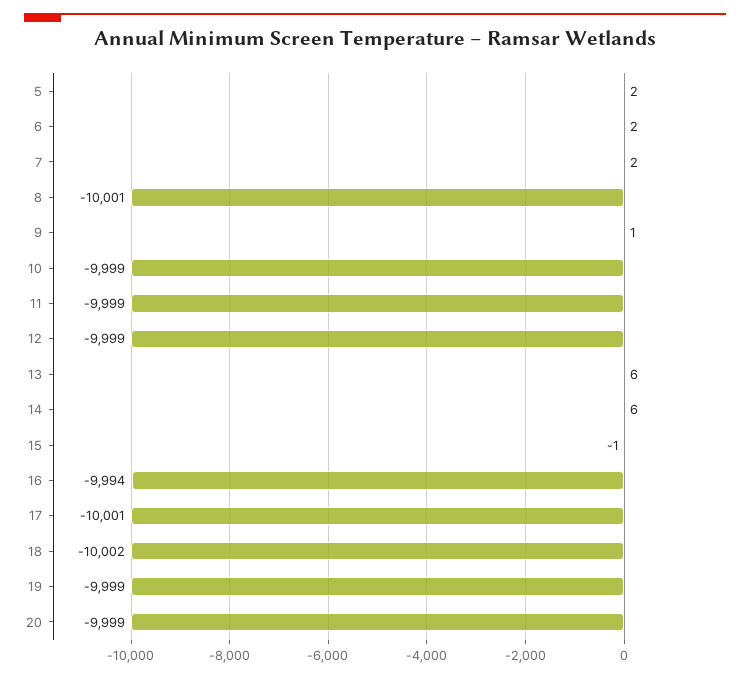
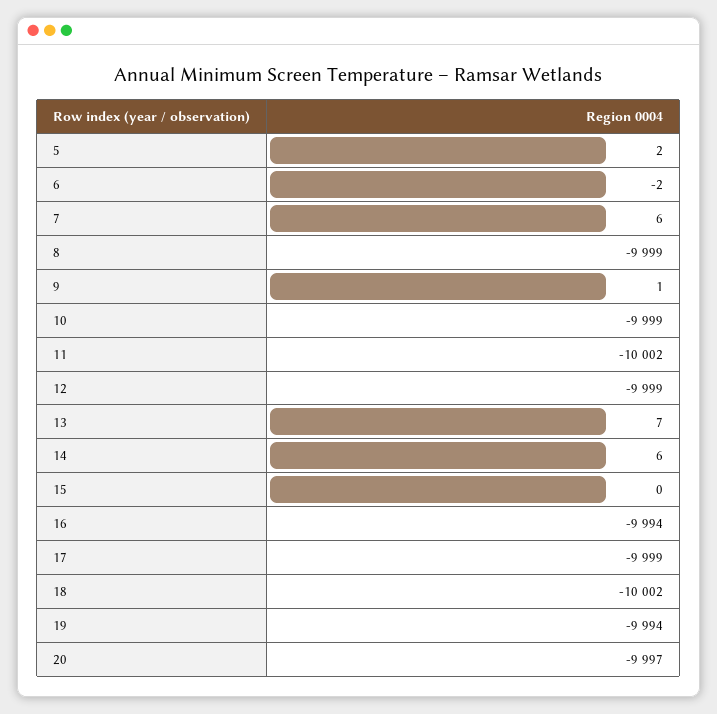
  {
    "5": 2,
-   "6": 2,
+   "6": -2,
-   "7": 2,
+   "7": 6,
-   "8": -10001,
+   "8": -9999,
    "9": 1,
    "10": -9999,
-   "11": -9999,
+   "11": -10002,
    "12": -9999,
-   "13": 6,
+   "13": 7,
    "14": 6,
-   "15": -1,
+   "15": 0,
    "16": -9994,
-   "17": -10001,
+   "17": -9999,
    "18": -10002,
-   "19": -9999,
+   "19": -9994,
-   "20": -9999
+   "20": -9997
  }

